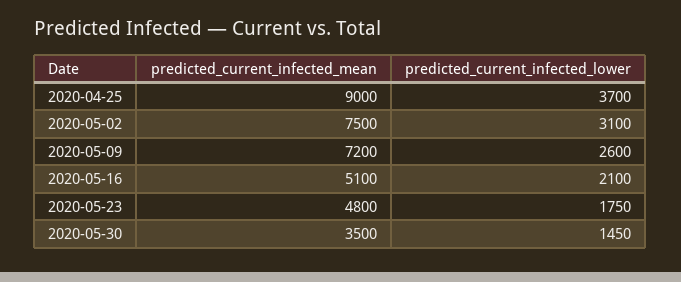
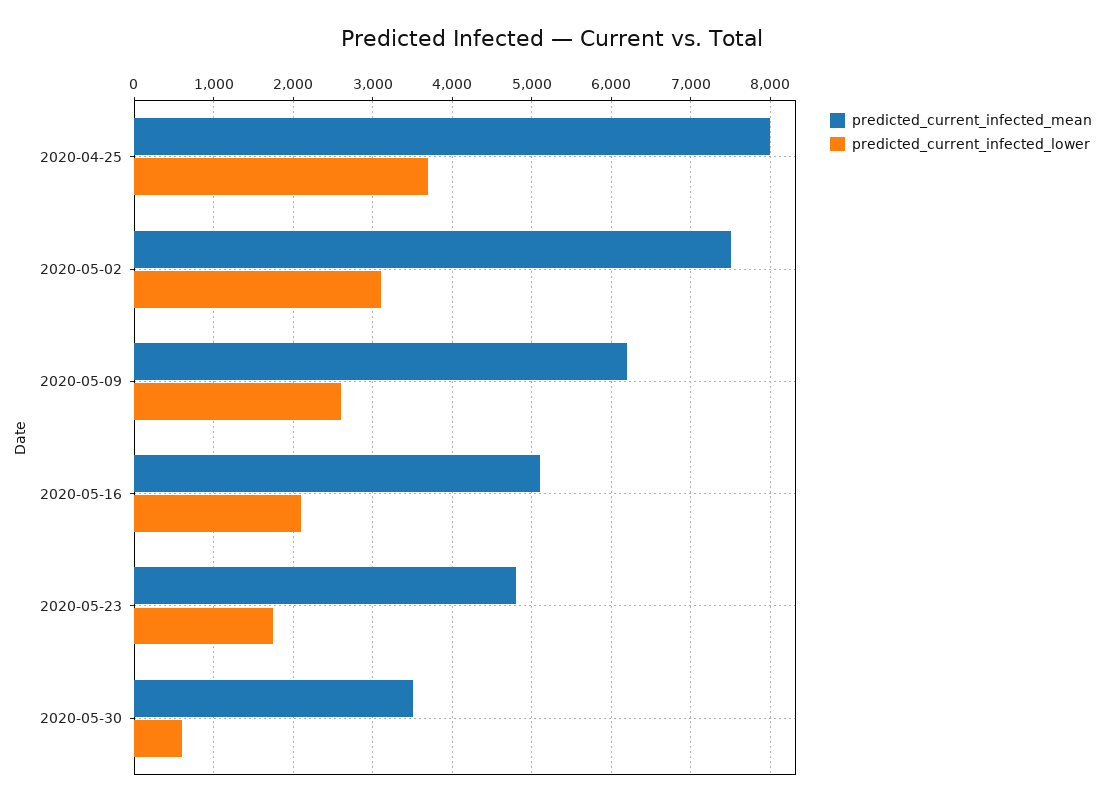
  {
    "predicted_current_infected_mean": {
-     "2020-04-25": 9000,
+     "2020-04-25": 8000,
      "2020-05-02": 7500,
-     "2020-05-09": 7200,
+     "2020-05-09": 6200,
      "2020-05-16": 5100,
      "2020-05-23": 4800,
      "2020-05-30": 3500
    },
    "predicted_current_infected_lower": {
      "2020-04-25": 3700,
      "2020-05-02": 3100,
      "2020-05-09": 2600,
      "2020-05-16": 2100,
      "2020-05-23": 1750,
-     "2020-05-30": 1450
+     "2020-05-30": 600
    }
  }

